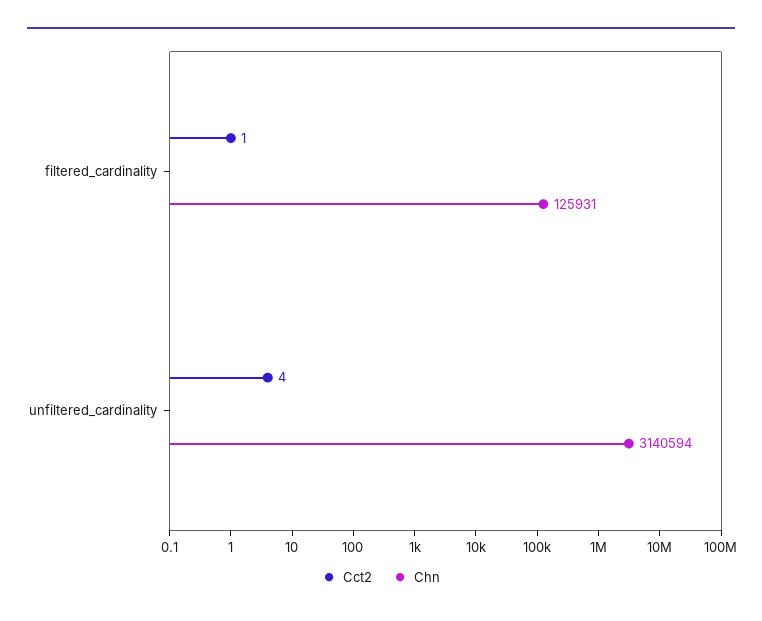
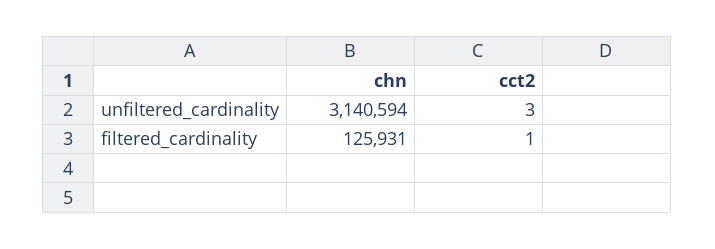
  {
    "Cct2": {
      "filtered_cardinality": 1,
-     "unfiltered_cardinality": 4
+     "unfiltered_cardinality": 3
    },
    "Chn": {
      "filtered_cardinality": 125931,
      "unfiltered_cardinality": 3140594
    }
  }

